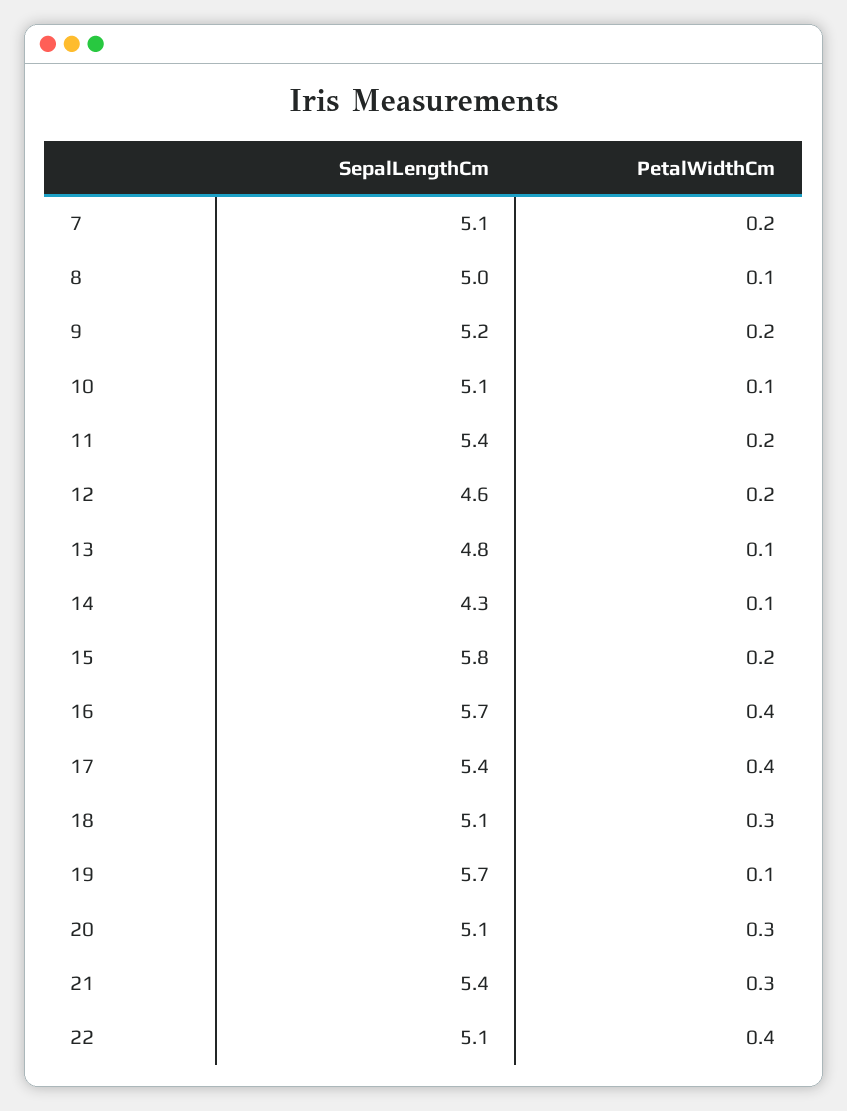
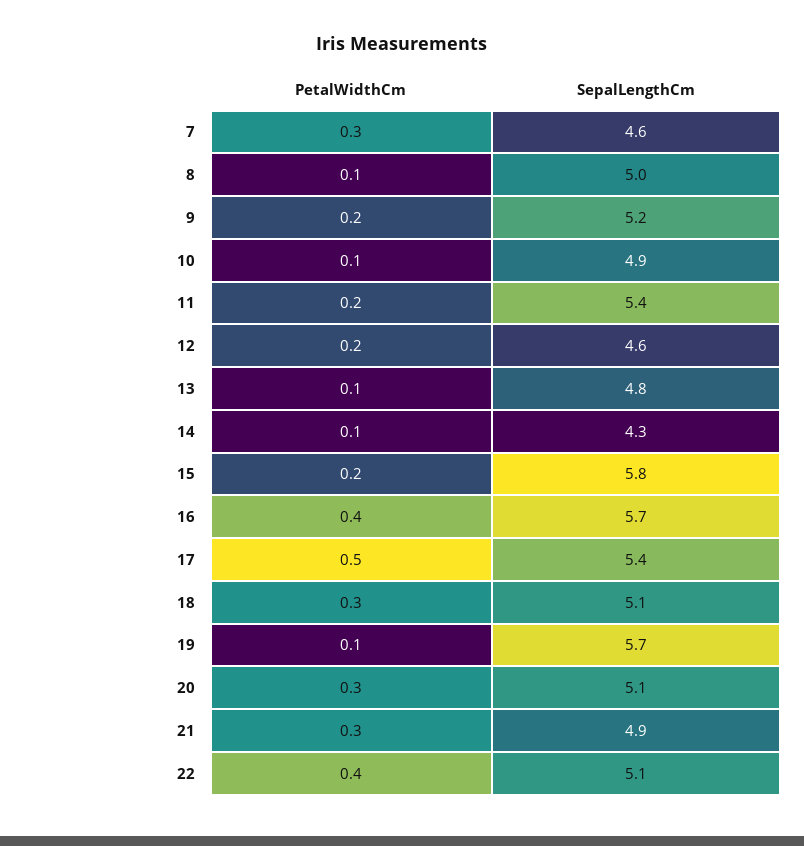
  {
    "SepalLengthCm": {
-     "7": 5.1,
+     "7": 4.6,
      "8": 5,
      "9": 5.2,
-     "10": 5.1,
+     "10": 4.9,
      "11": 5.4,
      "12": 4.6,
      "13": 4.8,
      "14": 4.3,
      "15": 5.8,
      "16": 5.7,
      "17": 5.4,
      "18": 5.1,
      "19": 5.7,
      "20": 5.1,
-     "21": 5.4,
+     "21": 4.9,
      "22": 5.1
    },
    "PetalWidthCm": {
-     "7": 0.2,
+     "7": 0.3,
      "8": 0.1,
      "9": 0.2,
      "10": 0.1,
      "11": 0.2,
      "12": 0.2,
      "13": 0.1,
      "14": 0.1,
      "15": 0.2,
      "16": 0.4,
-     "17": 0.4,
+     "17": 0.5,
      "18": 0.3,
      "19": 0.1,
      "20": 0.3,
      "21": 0.3,
      "22": 0.4
    }
  }

